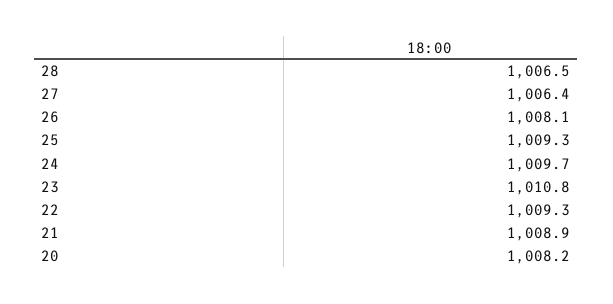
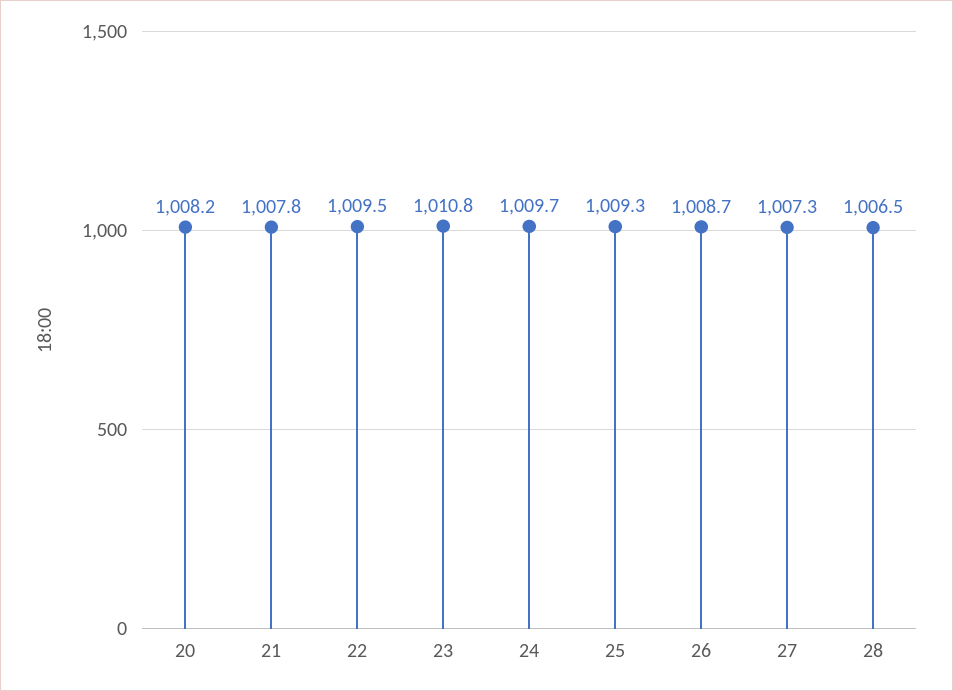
  {
    "28": 1006.5,
-   "27": 1006.4,
+   "27": 1007.3,
-   "26": 1008.1,
+   "26": 1008.7,
    "25": 1009.3,
    "24": 1009.7,
    "23": 1010.8,
-   "22": 1009.3,
+   "22": 1009.5,
-   "21": 1008.9,
+   "21": 1007.8,
    "20": 1008.2
  }

